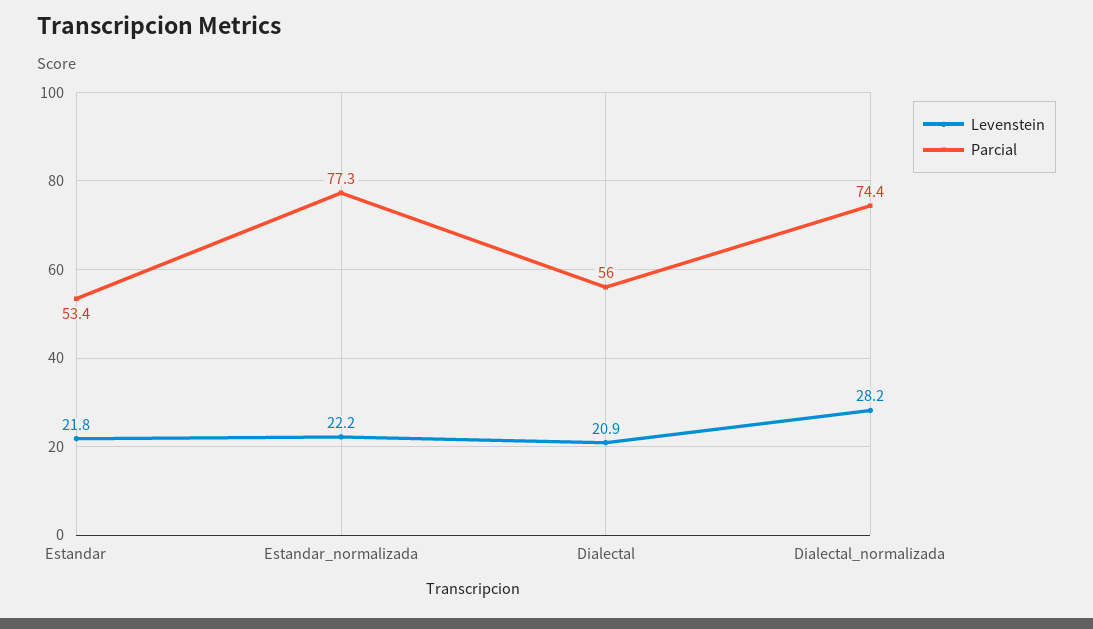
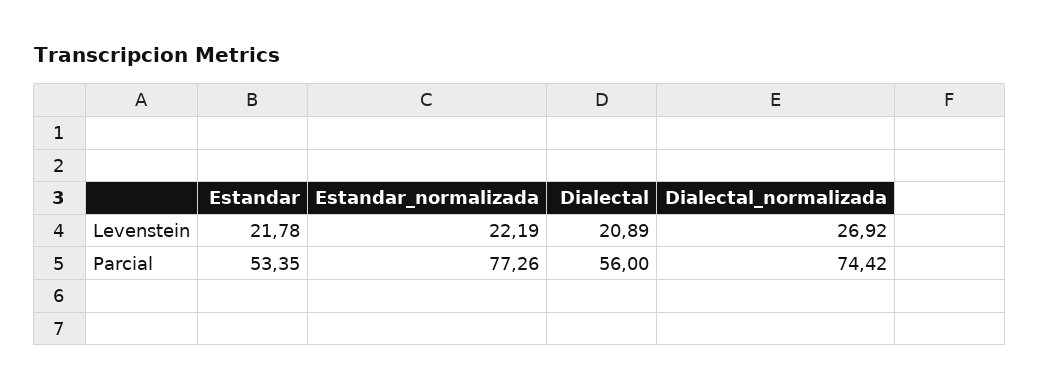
  {
    "Levenstein": {
      "Estandar": 21.78,
      "Estandar_normalizada": 22.19,
      "Dialectal": 20.89,
-     "Dialectal_normalizada": 28.2
+     "Dialectal_normalizada": 26.92
    },
    "Parcial": {
      "Estandar": 53.35,
      "Estandar_normalizada": 77.26,
      "Dialectal": 56,
      "Dialectal_normalizada": 74.42
    }
  }

